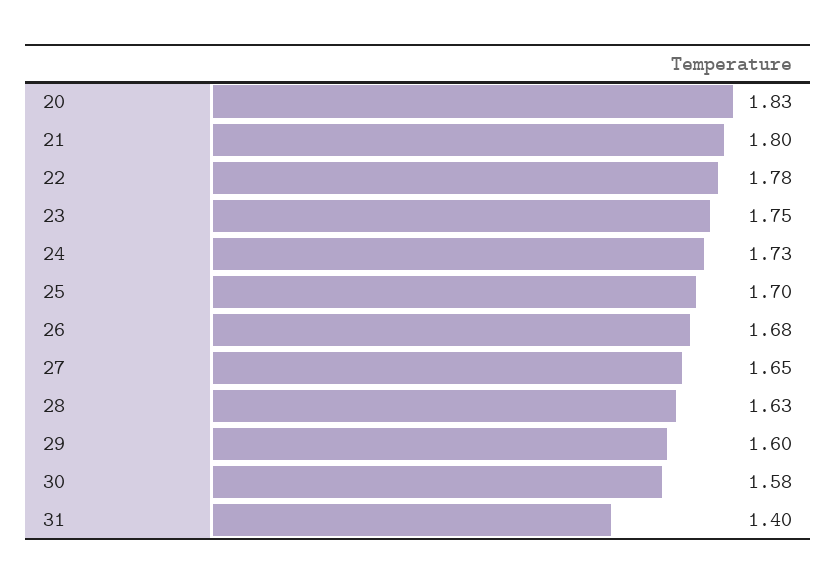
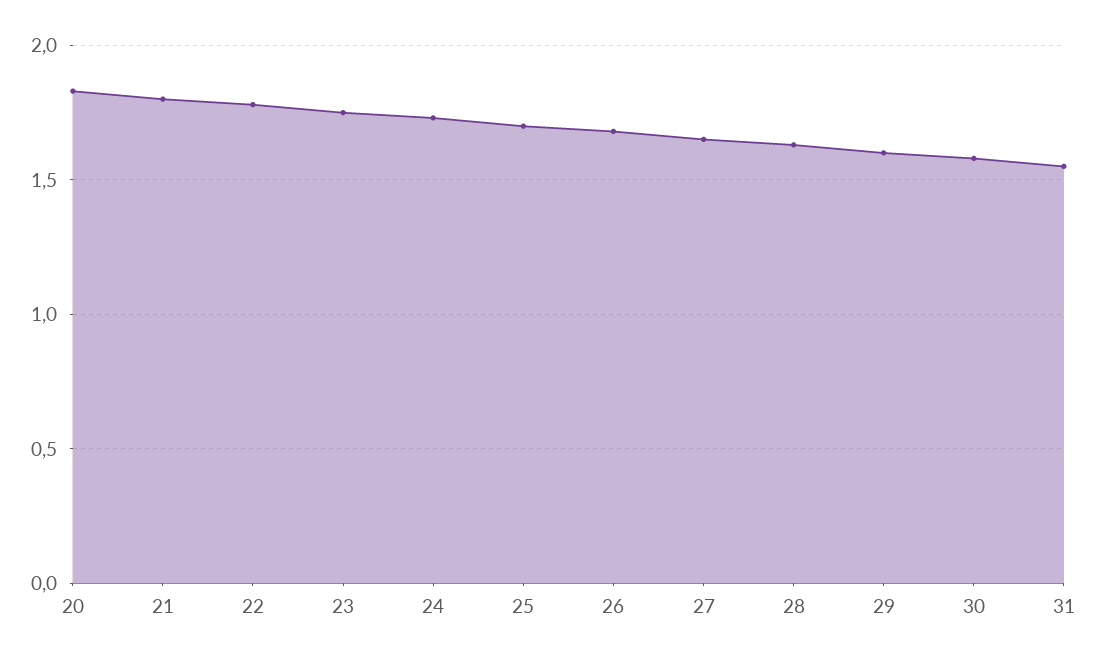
  {
    "20": 1.83,
    "21": 1.8,
    "22": 1.78,
    "23": 1.75,
    "24": 1.73,
    "25": 1.7,
    "26": 1.68,
    "27": 1.65,
    "28": 1.63,
    "29": 1.6,
    "30": 1.58,
-   "31": 1.4
+   "31": 1.55
  }

